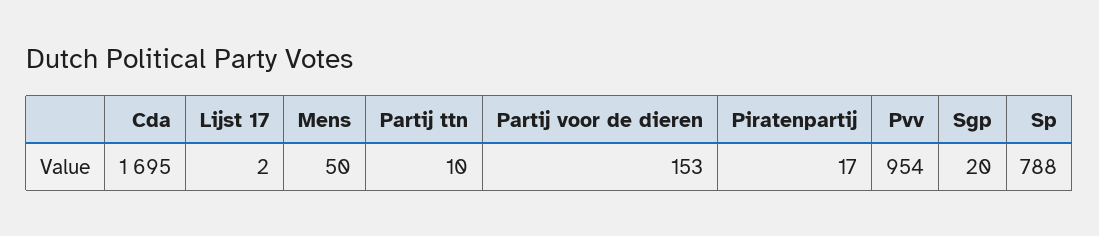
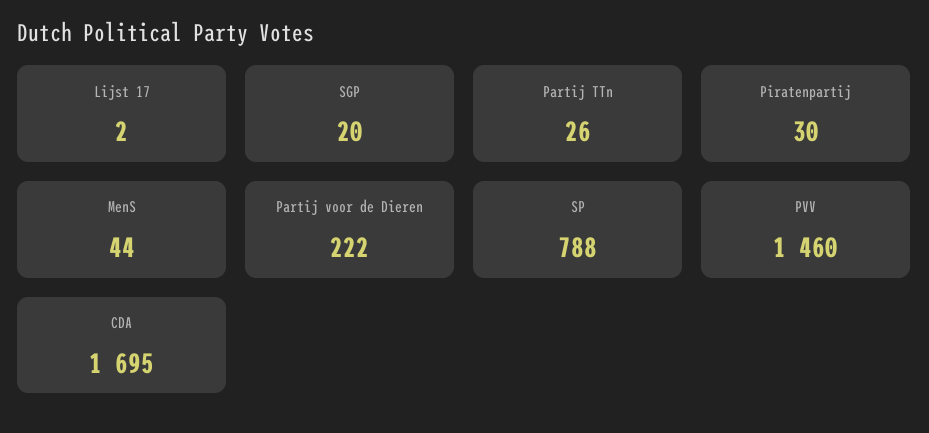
  {
    "Cda": 1695,
    "Lijst 17": 2,
-   "Mens": 50,
+   "Mens": 44,
-   "Partij ttn": 10,
+   "Partij ttn": 26,
-   "Partij voor de dieren": 153,
+   "Partij voor de dieren": 222,
-   "Piratenpartij": 17,
+   "Piratenpartij": 30,
-   "Pvv": 954,
+   "Pvv": 1460,
    "Sgp": 20,
    "Sp": 788
  }

